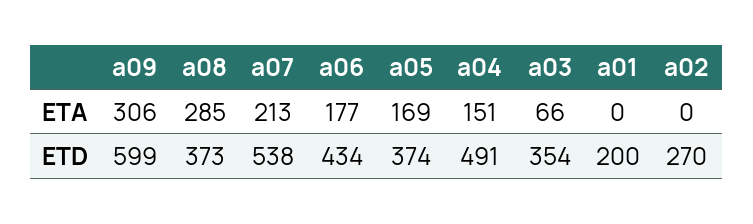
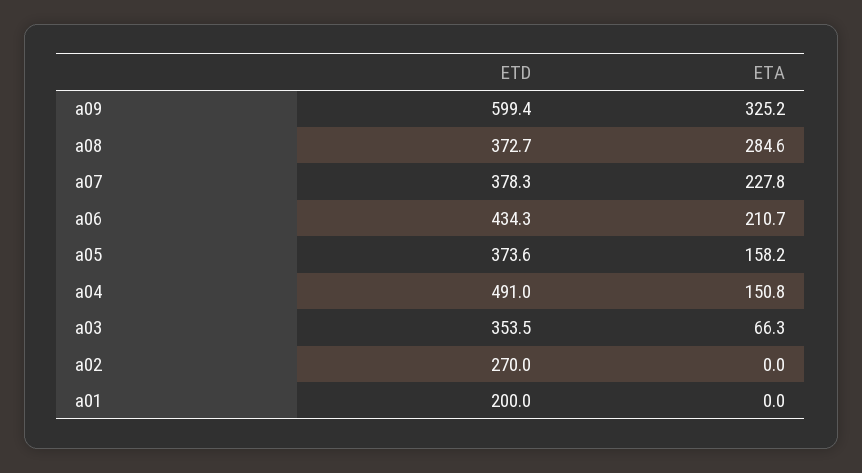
  {
    "a09": {
-     "ETA": 306,
+     "ETA": 325.2,
      "ETD": 599.4
    },
    "a08": {
      "ETA": 284.6,
      "ETD": 372.7
    },
    "a07": {
-     "ETA": 213,
+     "ETA": 227.8,
-     "ETD": 538
+     "ETD": 378.3
    },
    "a06": {
-     "ETA": 177,
+     "ETA": 210.7,
      "ETD": 434.3
    },
    "a05": {
-     "ETA": 169,
+     "ETA": 158.2,
      "ETD": 373.6
    },
    "a04": {
      "ETA": 150.8,
      "ETD": 491
    },
    "a03": {
      "ETA": 66.3,
      "ETD": 353.5
    },
    "a01": {
      "ETA": 0,
      "ETD": 200
    },
    "a02": {
      "ETA": 0,
      "ETD": 270
    }
  }

